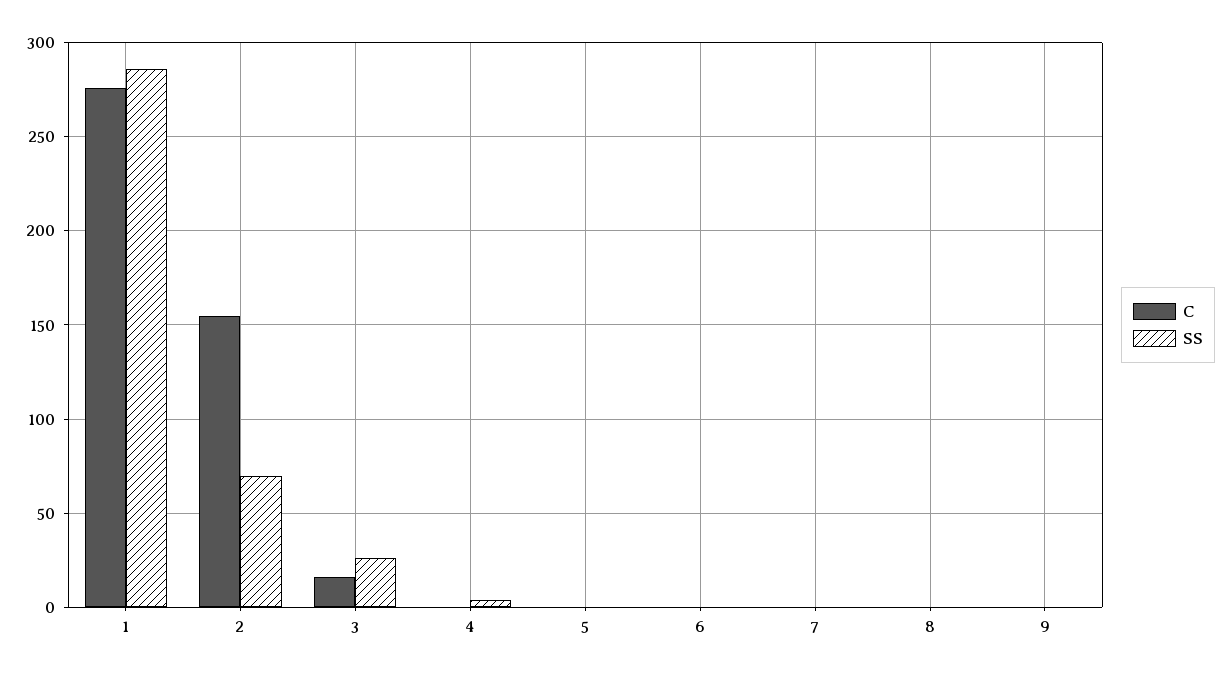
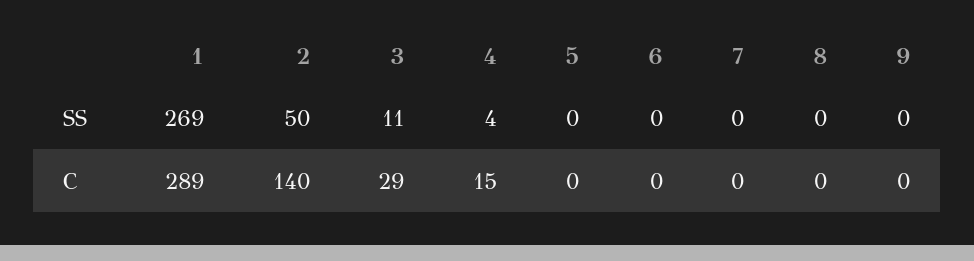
  {
    "C": {
-     "1": 275,
+     "1": 289,
-     "2": 155,
+     "2": 140,
-     "3": 15,
+     "3": 29,
-     "4": 0,
+     "4": 15,
      "5": 0,
      "6": 0,
      "7": 0,
      "8": 0,
      "9": 0
    },
    "SS": {
-     "1": 285,
+     "1": 269,
-     "2": 70,
+     "2": 50,
-     "3": 25,
+     "3": 11,
      "4": 4,
      "5": 0,
      "6": 0,
      "7": 0,
      "8": 0,
      "9": 0
    }
  }

